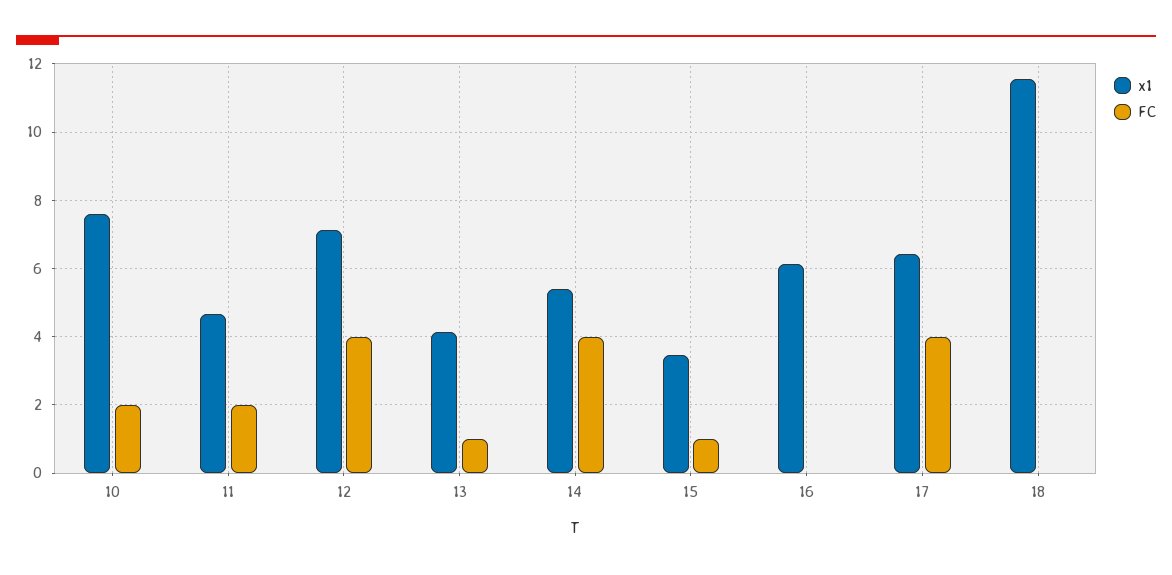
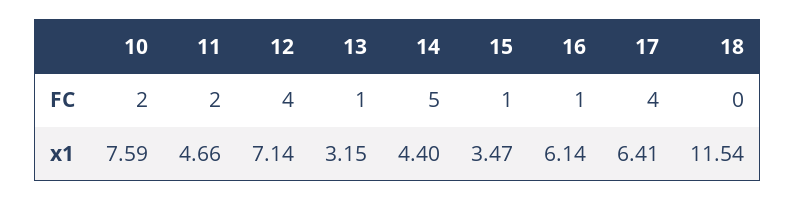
  {
    "x1": {
      "10": 7.59,
      "11": 4.66,
      "12": 7.14,
-     "13": 4.2,
+     "13": 3.15,
-     "14": 5.4,
+     "14": 4.4,
      "15": 3.47,
      "16": 6.14,
      "17": 6.41,
      "18": 11.54
    },
    "FC": {
      "10": 2,
      "11": 2,
      "12": 4,
      "13": 1,
-     "14": 4,
+     "14": 5,
      "15": 1,
-     "16": 0,
+     "16": 1,
      "17": 4,
      "18": 0
    }
  }

